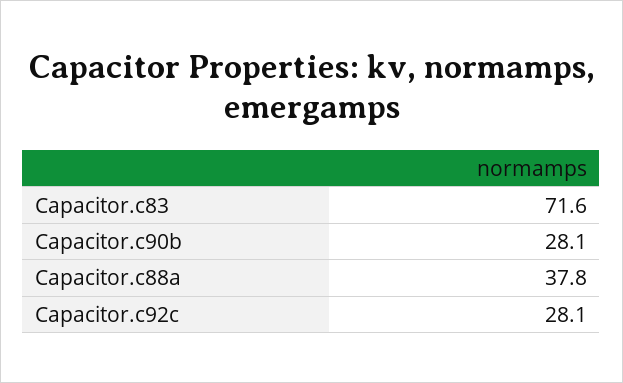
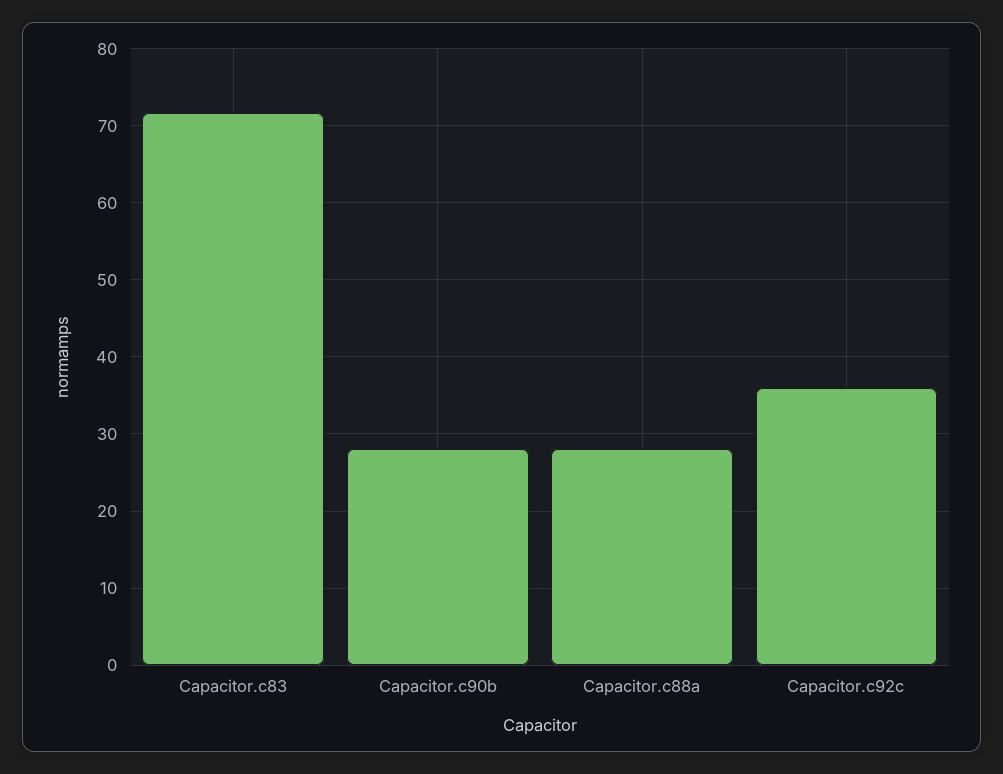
  {
    "Capacitor.c83": 71.6,
    "Capacitor.c90b": 28.1,
-   "Capacitor.c88a": 37.8,
+   "Capacitor.c88a": 28,
-   "Capacitor.c92c": 28.1
+   "Capacitor.c92c": 36
  }

